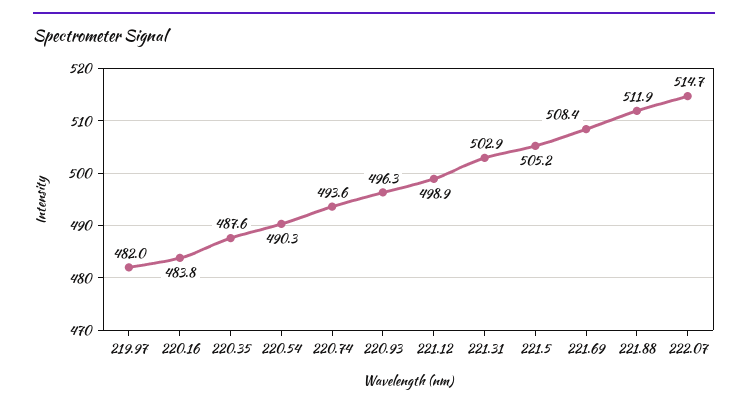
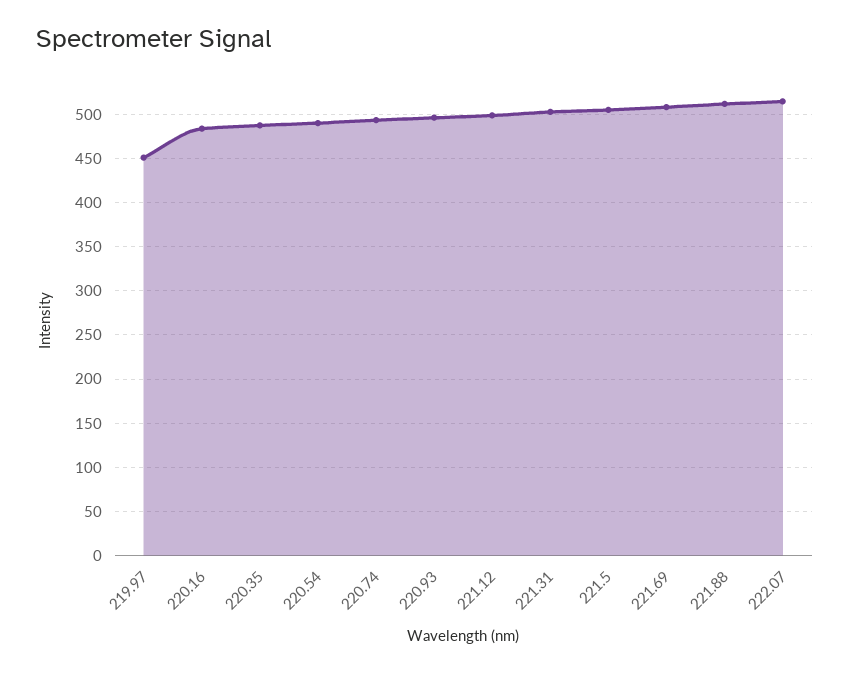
  {
-   "219.97": 482,
+   "219.97": 450,
    "220.16": 483.8,
    "220.35": 487.6,
    "220.54": 490.3,
    "220.74": 493.6,
    "220.93": 496.3,
    "221.12": 498.9,
    "221.31": 502.9,
    "221.5": 505.2,
    "221.69": 508.4,
    "221.88": 511.9,
    "222.07": 514.7
  }

